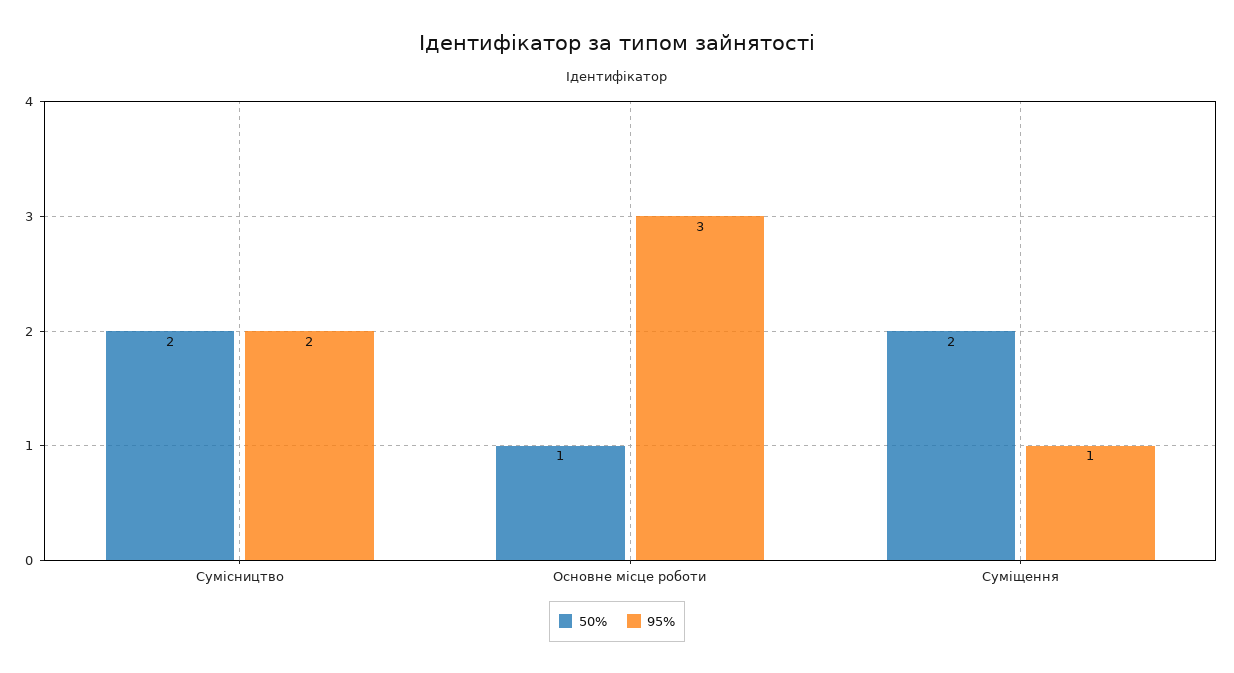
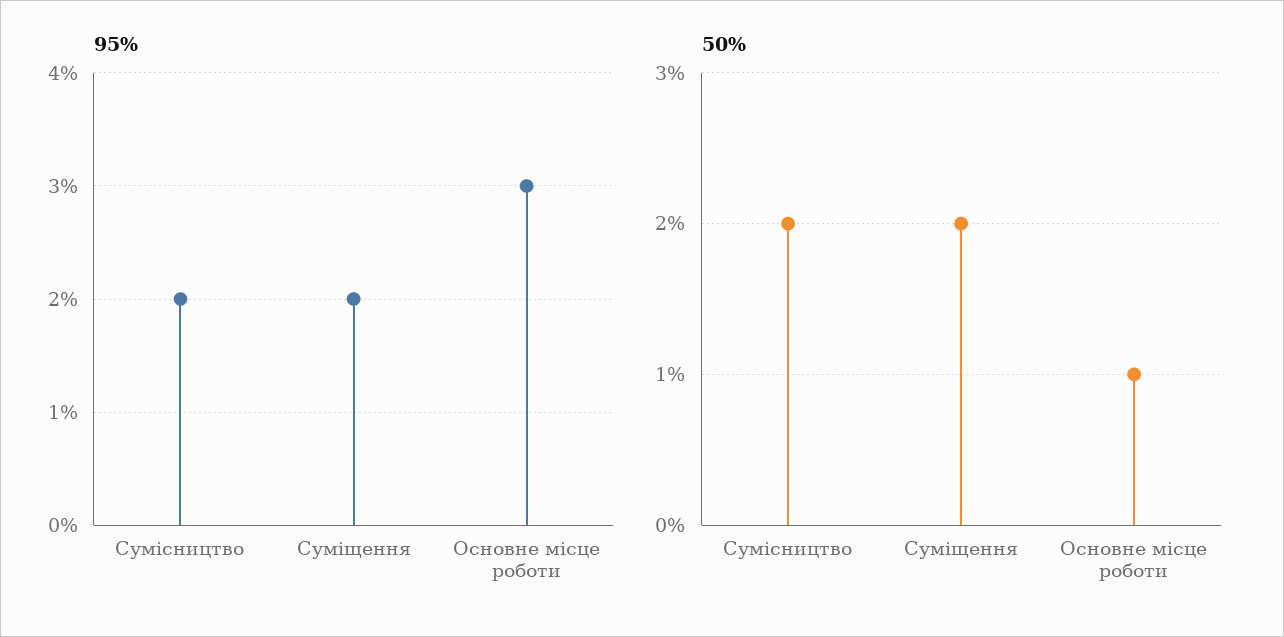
  {
    "50%": {
      "Сумісництво": 2,
      "Основне місце роботи": 1,
      "Суміщення": 2
    },
    "95%": {
      "Сумісництво": 2,
      "Основне місце роботи": 3,
-     "Суміщення": 1
+     "Суміщення": 2
    }
  }

